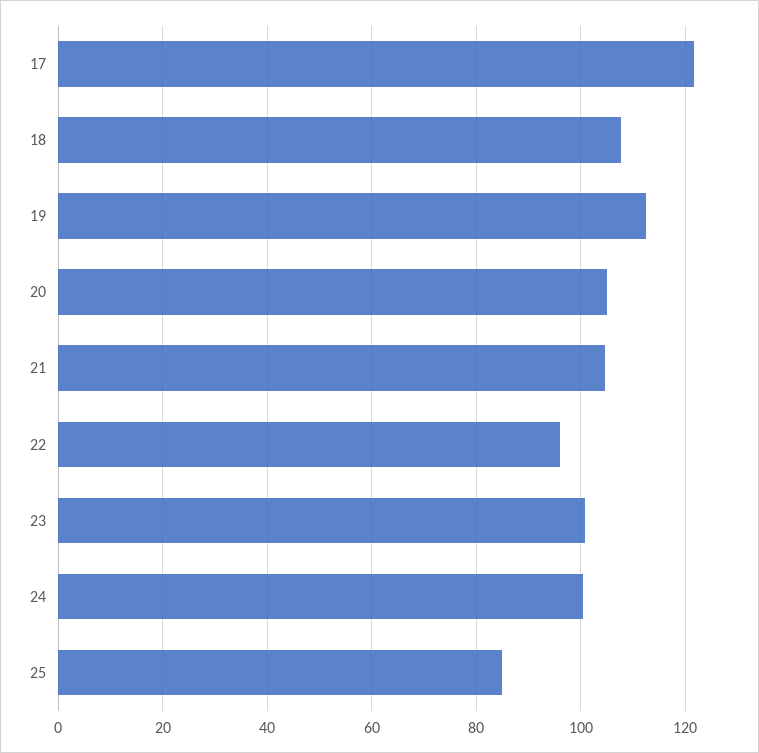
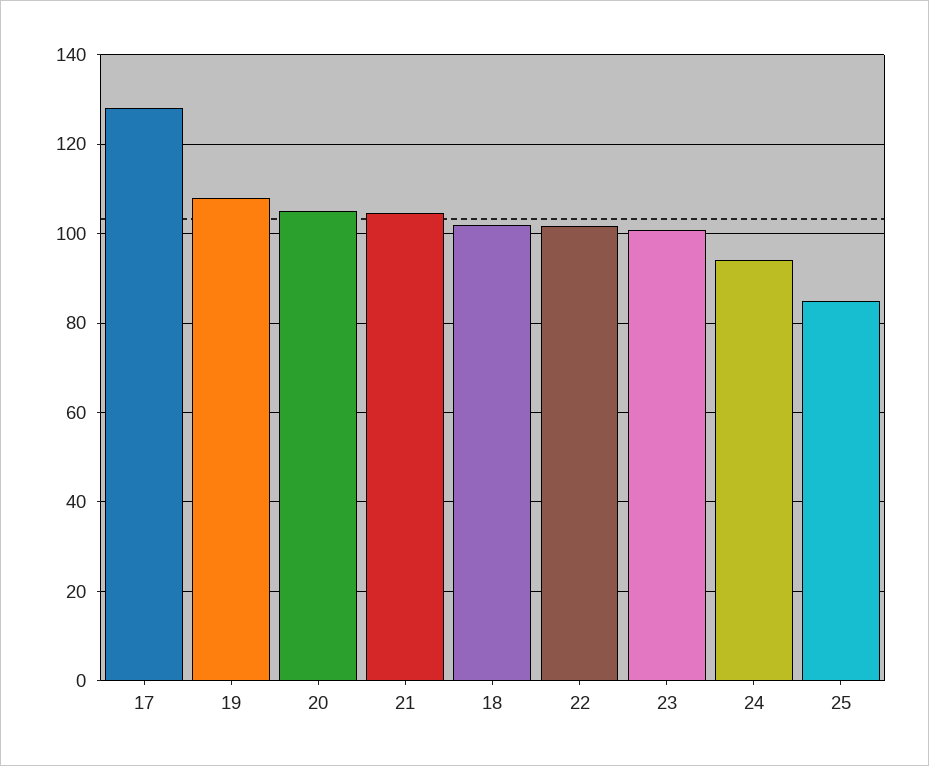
  {
-   "17": 122,
+   "17": 128,
-   "18": 108,
+   "18": 102,
-   "19": 112,
+   "19": 108,
    "20": 106,
    "21": 104,
-   "22": 96,
+   "22": 102,
    "23": 100,
-   "24": 100,
+   "24": 94,
    "25": 86
  }

